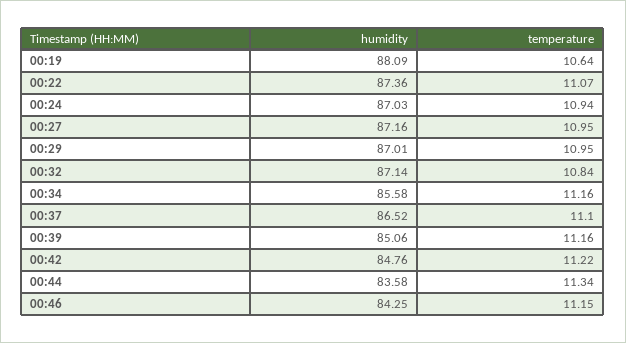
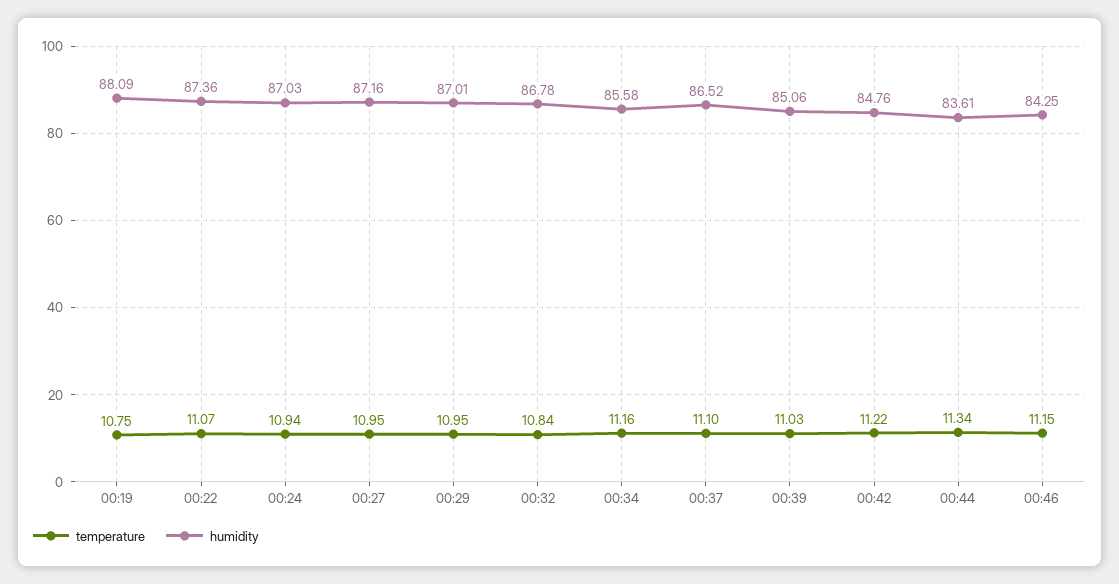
  {
    "humidity": {
      "00:19": 88.09,
      "00:22": 87.36,
      "00:24": 87.03,
      "00:27": 87.16,
      "00:29": 87.01,
-     "00:32": 87.14,
+     "00:32": 86.78,
      "00:34": 85.58,
      "00:37": 86.52,
      "00:39": 85.06,
      "00:42": 84.76,
-     "00:44": 83.58,
+     "00:44": 83.61,
      "00:46": 84.25
    },
    "temperature": {
-     "00:19": 10.64,
+     "00:19": 10.75,
      "00:22": 11.07,
      "00:24": 10.94,
      "00:27": 10.95,
      "00:29": 10.95,
      "00:32": 10.84,
      "00:34": 11.16,
      "00:37": 11.1,
-     "00:39": 11.16,
+     "00:39": 11.03,
      "00:42": 11.22,
      "00:44": 11.34,
      "00:46": 11.15
    }
  }

